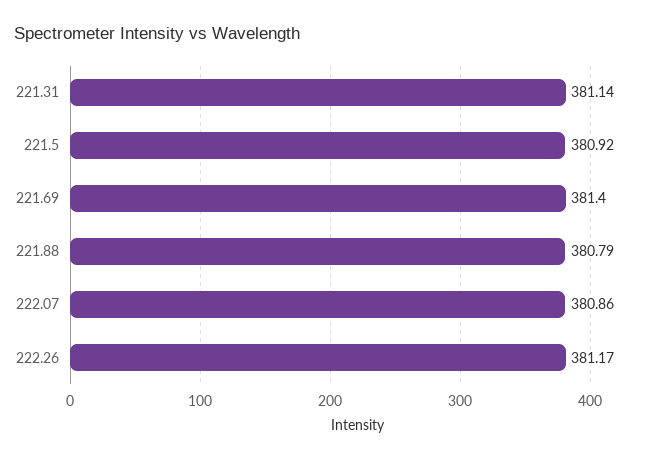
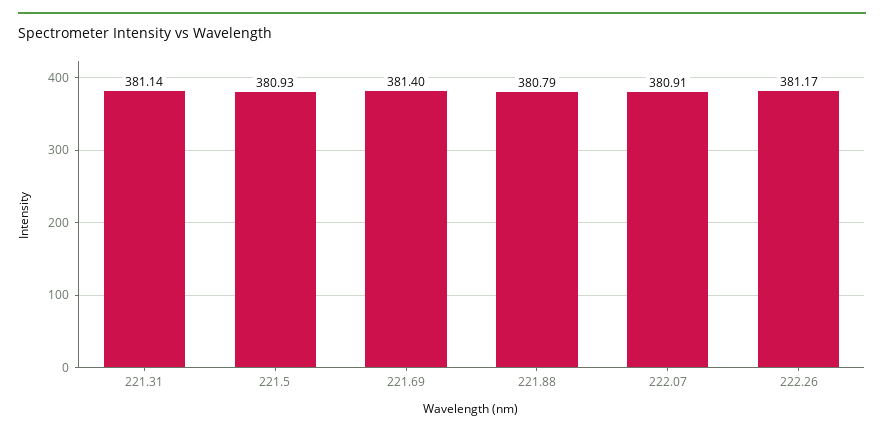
  {
    "221.31": 381.14,
-   "221.5": 380.92,
+   "221.5": 380.93,
    "221.69": 381.4,
    "221.88": 380.79,
-   "222.07": 380.86,
+   "222.07": 380.91,
    "222.26": 381.17
  }

